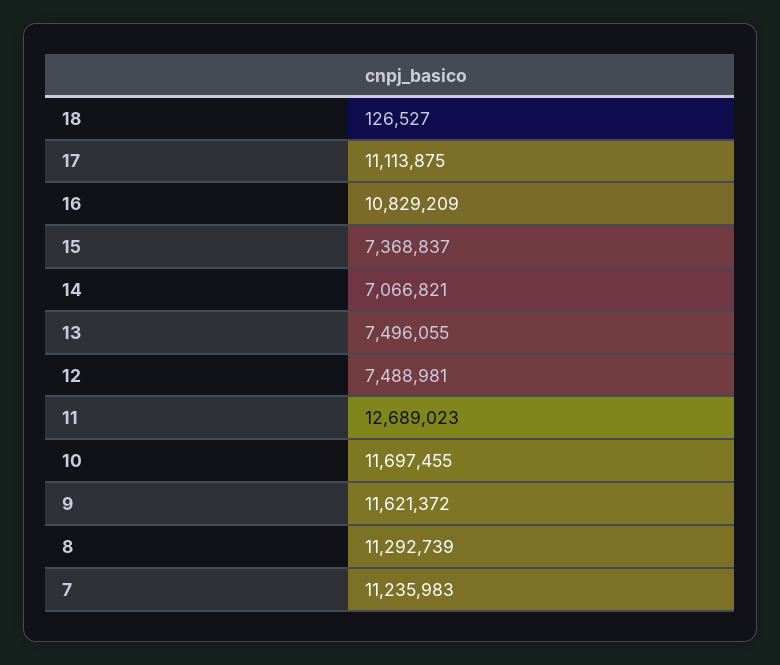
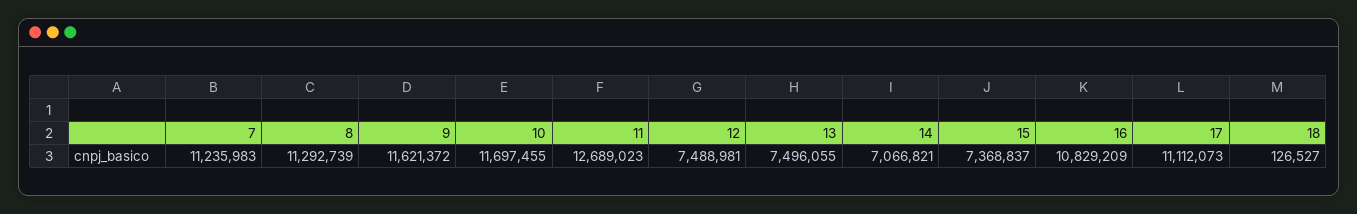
  {
    "18": 126527,
-   "17": 11113875,
+   "17": 11112073,
    "16": 10829209,
    "15": 7368837,
    "14": 7066821,
    "13": 7496055,
    "12": 7488981,
    "11": 12689023,
    "10": 11697455,
    "9": 11621372,
    "8": 11292739,
    "7": 11235983
  }

